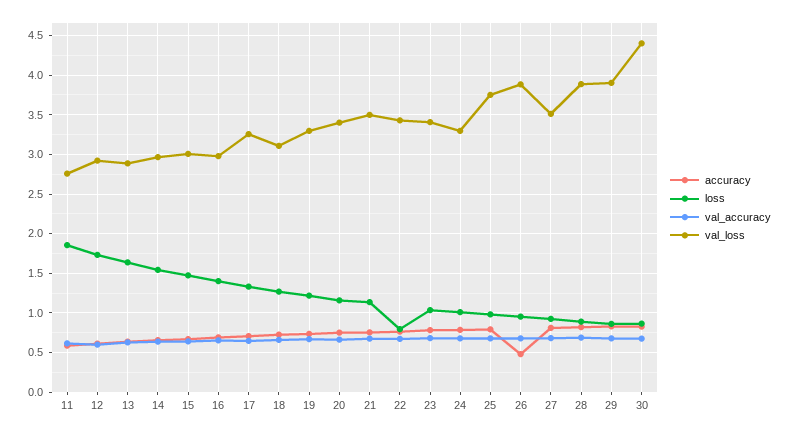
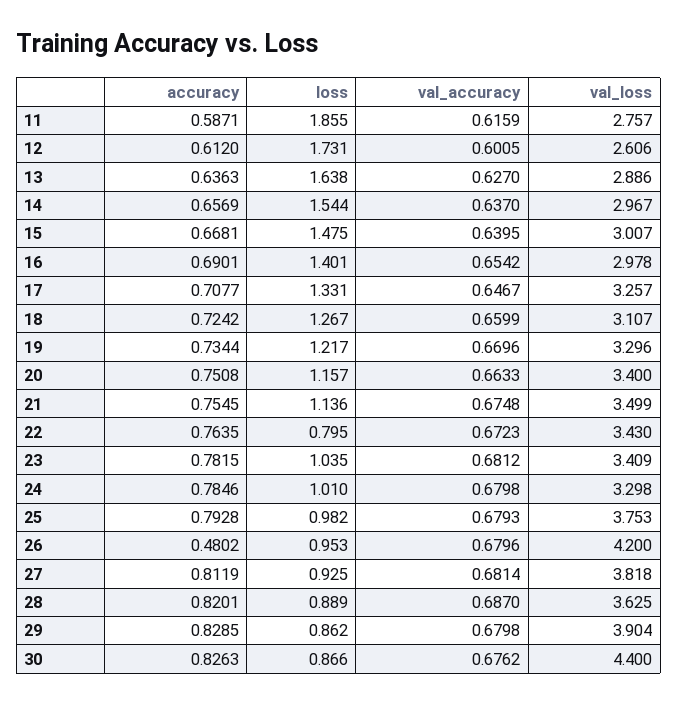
  {
    "accuracy": {
      "11": 0.5871,
      "12": 0.612,
      "13": 0.6363,
      "14": 0.6569,
      "15": 0.6681,
      "16": 0.6901,
      "17": 0.7077,
      "18": 0.7242,
      "19": 0.7344,
      "20": 0.7508,
      "21": 0.7545,
      "22": 0.7635,
      "23": 0.7815,
      "24": 0.7846,
      "25": 0.7928,
      "26": 0.4802,
      "27": 0.8119,
      "28": 0.8201,
      "29": 0.8285,
      "30": 0.8263
    },
    "loss": {
      "11": 1.855,
      "12": 1.731,
      "13": 1.638,
      "14": 1.544,
      "15": 1.475,
      "16": 1.401,
      "17": 1.331,
      "18": 1.267,
      "19": 1.217,
      "20": 1.157,
      "21": 1.136,
      "22": 0.795,
      "23": 1.035,
      "24": 1.01,
      "25": 0.982,
      "26": 0.953,
      "27": 0.925,
      "28": 0.889,
      "29": 0.862,
      "30": 0.866
    },
    "val_accuracy": {
      "11": 0.6159,
      "12": 0.6005,
      "13": 0.627,
      "14": 0.637,
      "15": 0.6395,
      "16": 0.6542,
      "17": 0.6467,
      "18": 0.6599,
      "19": 0.6696,
      "20": 0.6633,
      "21": 0.6748,
      "22": 0.6723,
      "23": 0.6812,
      "24": 0.6798,
      "25": 0.6793,
      "26": 0.6796,
      "27": 0.6814,
      "28": 0.687,
      "29": 0.6798,
      "30": 0.6762
    },
    "val_loss": {
      "11": 2.757,
-     "12": 2.9,
+     "12": 2.606,
      "13": 2.886,
      "14": 2.967,
      "15": 3.007,
      "16": 2.978,
      "17": 3.257,
      "18": 3.107,
      "19": 3.296,
      "20": 3.4,
      "21": 3.499,
      "22": 3.43,
      "23": 3.409,
      "24": 3.298,
      "25": 3.753,
-     "26": 3.9,
+     "26": 4.2,
-     "27": 3.5,
+     "27": 3.818,
-     "28": 3.9,
+     "28": 3.625,
      "29": 3.904,
      "30": 4.4
    }
  }

